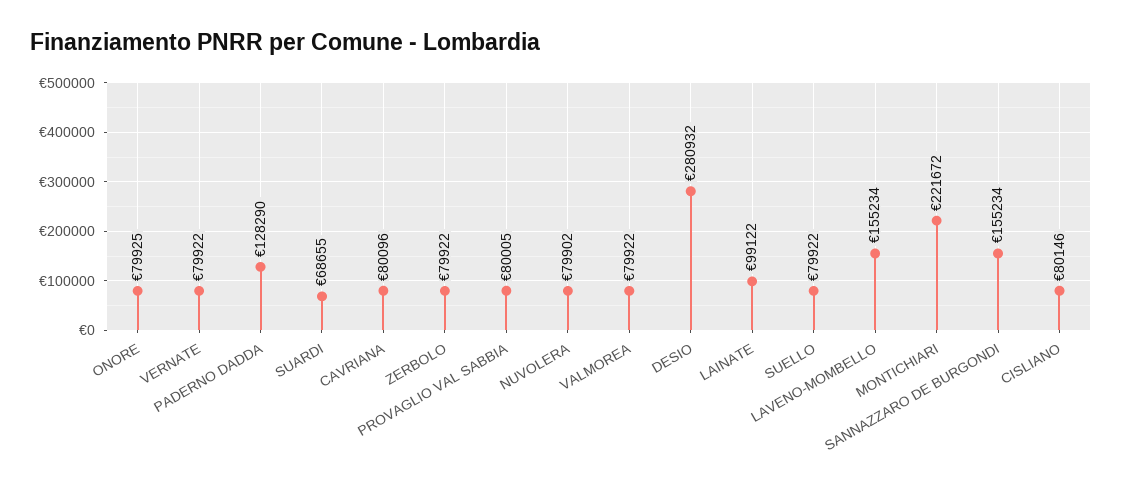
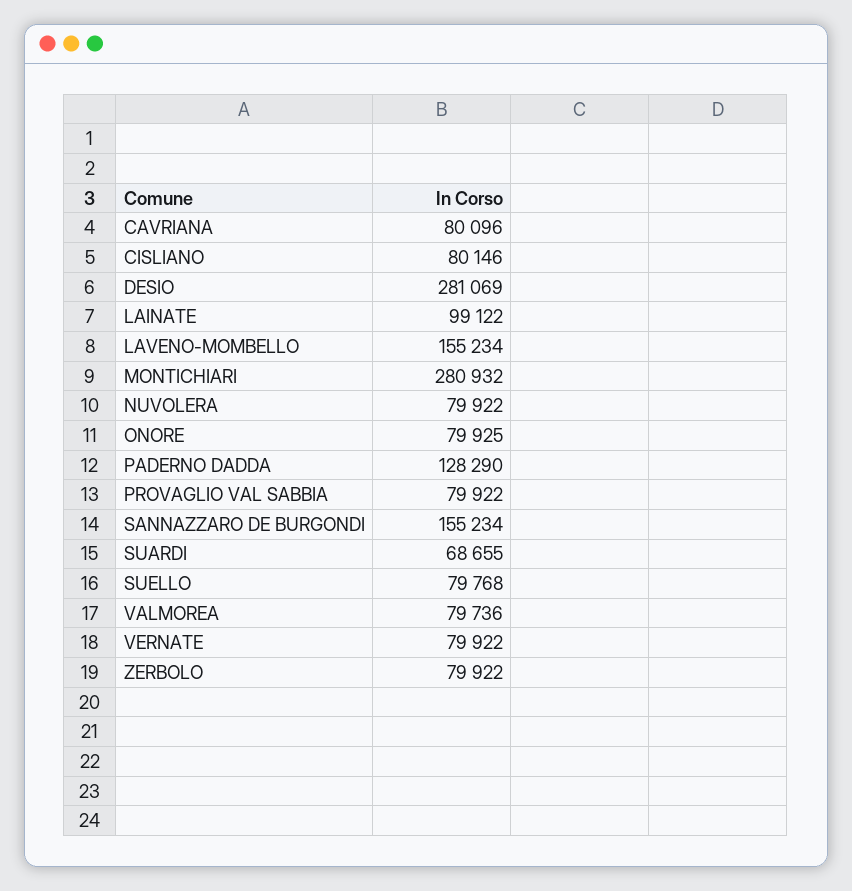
  {
    "ONORE": 79925,
    "VERNATE": 79922,
    "PADERNO DADDA": 128290,
    "SUARDI": 68655,
    "CAVRIANA": 80096,
    "ZERBOLO": 79922,
-   "PROVAGLIO VAL SABBIA": 80005,
+   "PROVAGLIO VAL SABBIA": 79922,
-   "NUVOLERA": 79902,
+   "NUVOLERA": 79922,
-   "VALMOREA": 79922,
+   "VALMOREA": 79736,
-   "DESIO": 280932,
+   "DESIO": 281069,
    "LAINATE": 99122,
-   "SUELLO": 79922,
+   "SUELLO": 79768,
    "LAVENO-MOMBELLO": 155234,
-   "MONTICHIARI": 221672,
+   "MONTICHIARI": 280932,
    "SANNAZZARO DE BURGONDI": 155234,
    "CISLIANO": 80146
  }

